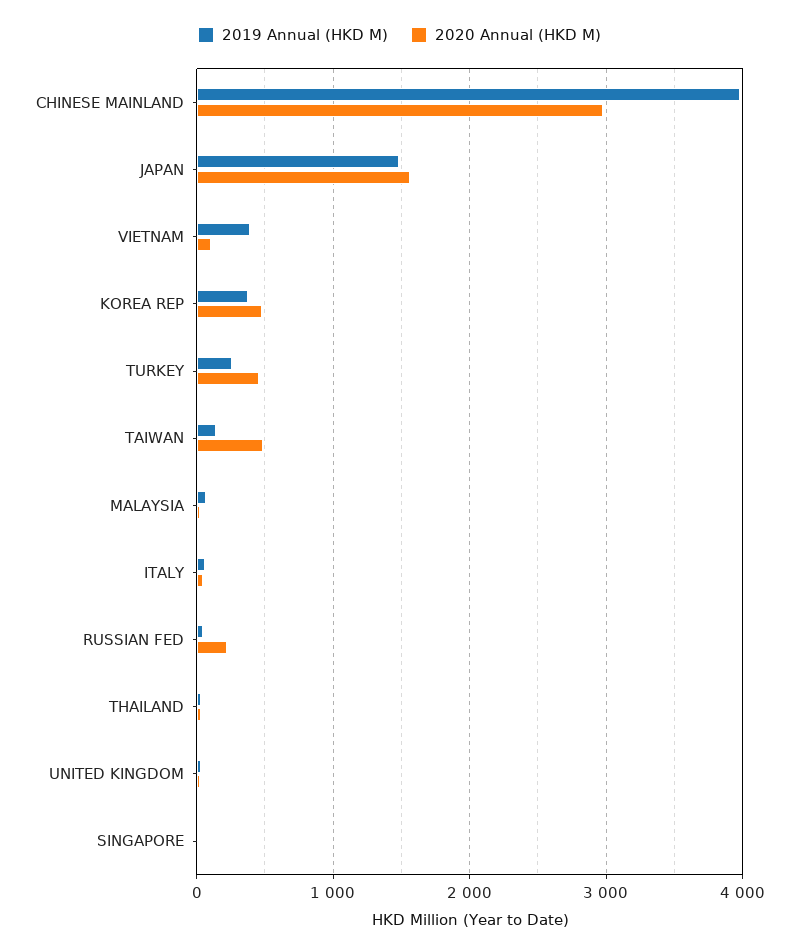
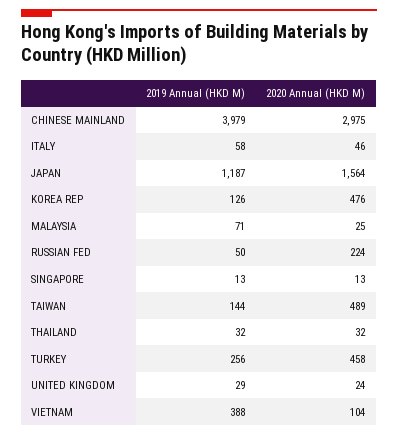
  {
    "2019 Annual (HKD M)": {
      "CHINESE MAINLAND": 3979,
-     "JAPAN": 1500,
+     "JAPAN": 1187,
      "VIETNAM": 388,
-     "KOREA REP": 400,
+     "KOREA REP": 126,
      "TURKEY": 256,
      "TAIWAN": 144,
      "MALAYSIA": 71,
      "ITALY": 58,
      "RUSSIAN FED": 50,
      "THAILAND": 32,
      "UNITED KINGDOM": 29,
      "SINGAPORE": 13
    },
    "2020 Annual (HKD M)": {
      "CHINESE MAINLAND": 2975,
      "JAPAN": 1564,
      "VIETNAM": 104,
      "KOREA REP": 476,
      "TURKEY": 458,
      "TAIWAN": 489,
      "MALAYSIA": 25,
      "ITALY": 46,
      "RUSSIAN FED": 224,
      "THAILAND": 32,
      "UNITED KINGDOM": 24,
      "SINGAPORE": 13
    }
  }

